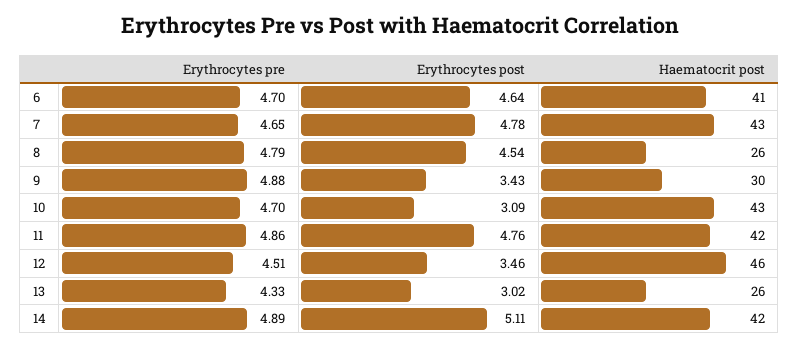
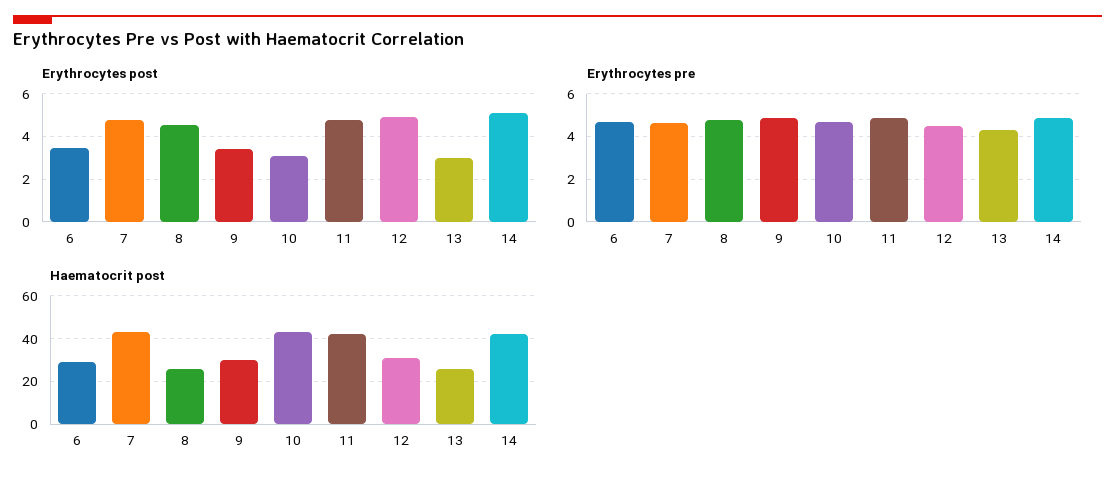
  {
    "Erythrocytes pre": {
      "6": 4.7,
      "7": 4.65,
      "8": 4.79,
      "9": 4.88,
      "10": 4.7,
      "11": 4.86,
      "12": 4.51,
      "13": 4.33,
      "14": 4.89
    },
    "Erythrocytes post": {
-     "6": 4.64,
+     "6": 3.5,
      "7": 4.78,
      "8": 4.54,
      "9": 3.43,
      "10": 3.09,
      "11": 4.76,
-     "12": 3.46,
+     "12": 5,
      "13": 3.02,
      "14": 5.11
    },
    "Haematocrit post": {
-     "6": 41,
+     "6": 30,
      "7": 43,
      "8": 26,
      "9": 30,
      "10": 43,
      "11": 42,
-     "12": 46,
+     "12": 30,
      "13": 26,
      "14": 42
    }
  }

